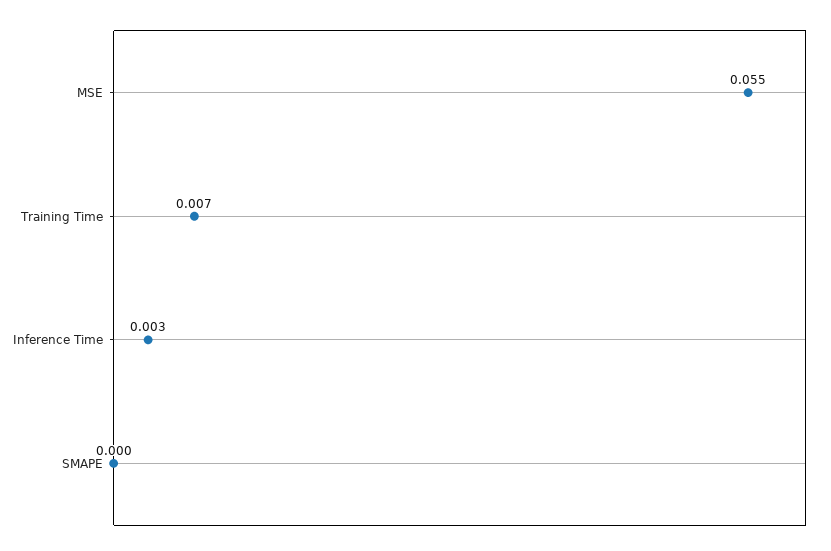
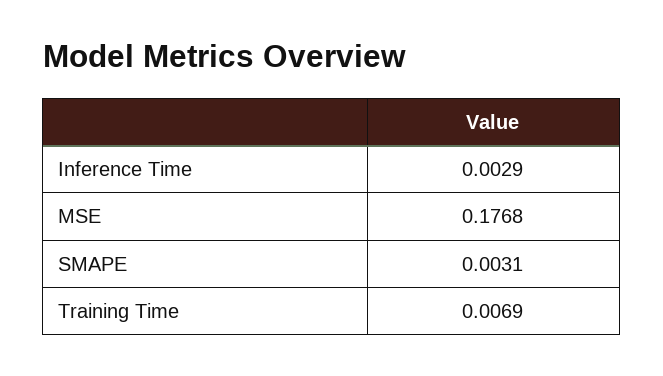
  {
-   "MSE": 0.055,
+   "MSE": 0.1768,
    "Training Time": 0.0069,
    "Inference Time": 0.0029,
-   "SMAPE": 0
+   "SMAPE": 0.0031
  }

